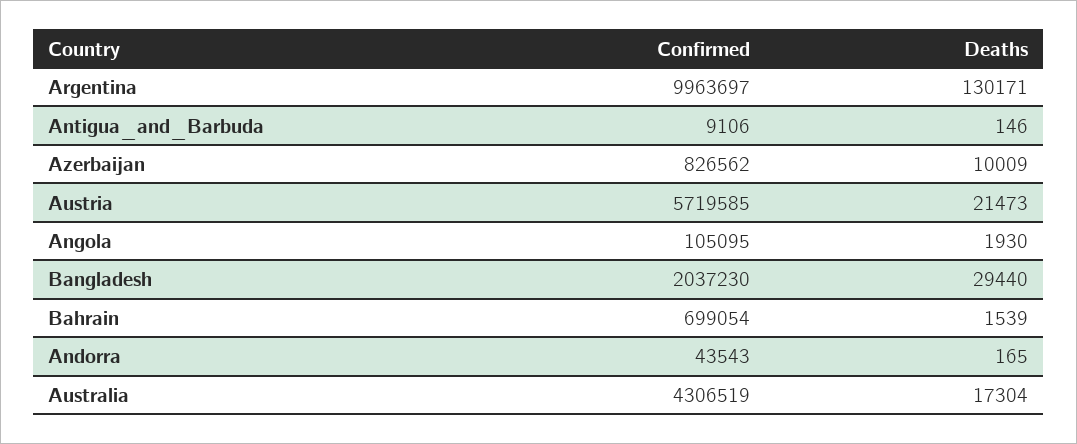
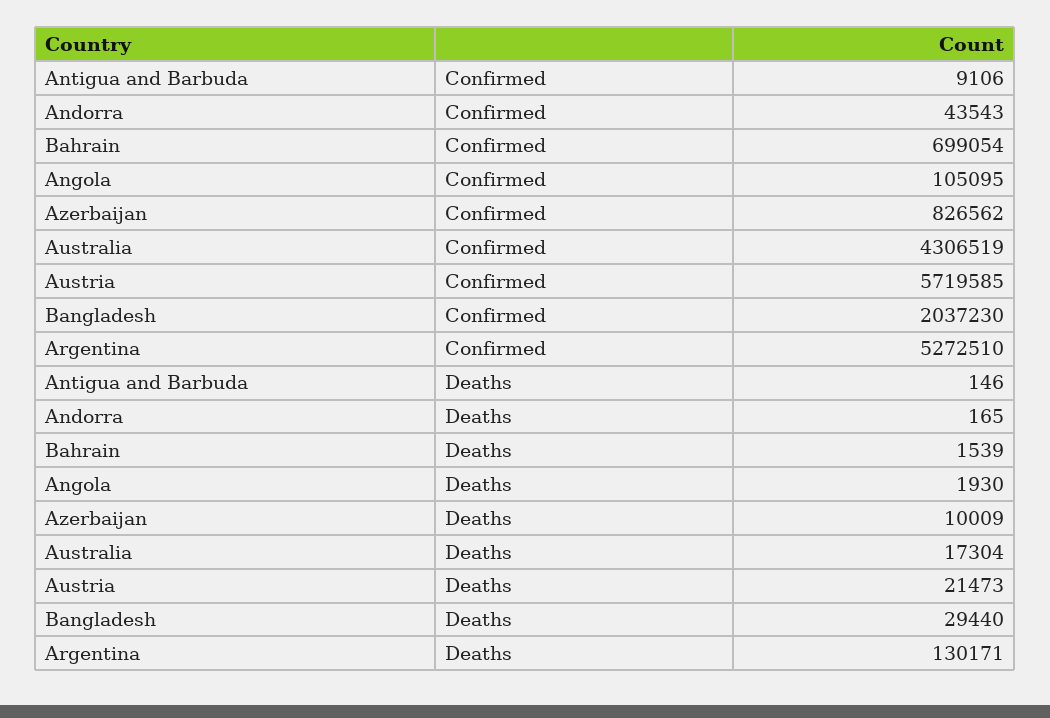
  {
    "Confirmed": {
-     "Argentina": 9963697,
+     "Argentina": 5272510,
      "Antigua_and_Barbuda": 9106,
      "Azerbaijan": 826562,
      "Austria": 5719585,
      "Angola": 105095,
      "Bangladesh": 2037230,
      "Bahrain": 699054,
      "Andorra": 43543,
      "Australia": 4306519
    },
    "Deaths": {
      "Argentina": 130171,
      "Antigua_and_Barbuda": 146,
      "Azerbaijan": 10009,
      "Austria": 21473,
      "Angola": 1930,
      "Bangladesh": 29440,
      "Bahrain": 1539,
      "Andorra": 165,
      "Australia": 17304
    }
  }

